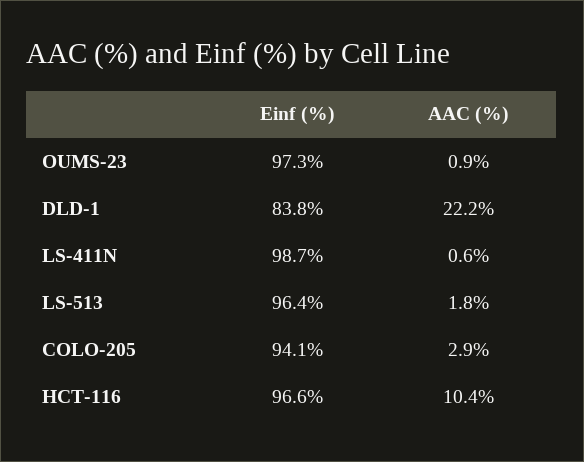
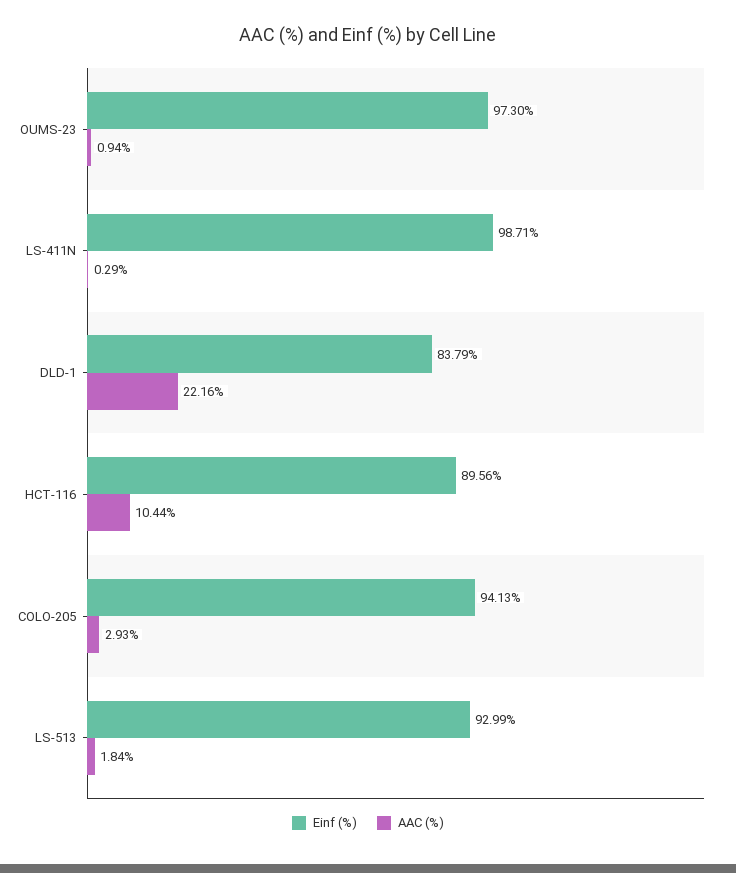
  {
    "Einf (%)": {
      "OUMS-23": 97.3,
      "DLD-1": 83.79,
      "LS-411N": 98.71,
-     "LS-513": 96.4,
+     "LS-513": 92.99,
      "COLO-205": 94.13,
-     "HCT-116": 96.6
+     "HCT-116": 89.56
    },
    "AAC (%)": {
      "OUMS-23": 0.94,
      "DLD-1": 22.16,
-     "LS-411N": 0.6,
+     "LS-411N": 0.29,
      "LS-513": 1.84,
      "COLO-205": 2.93,
      "HCT-116": 10.44
    }
  }

